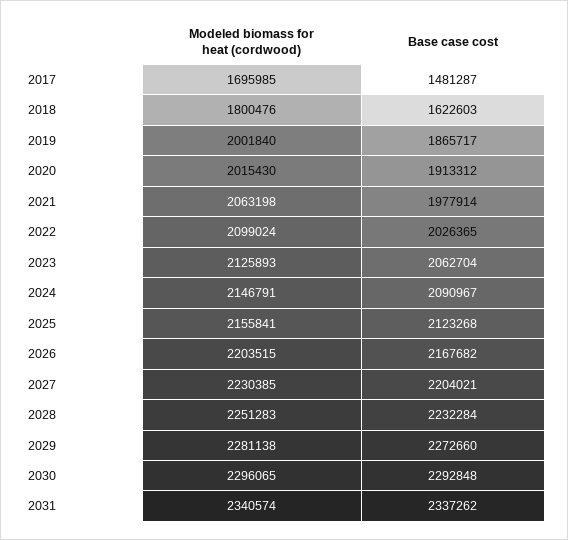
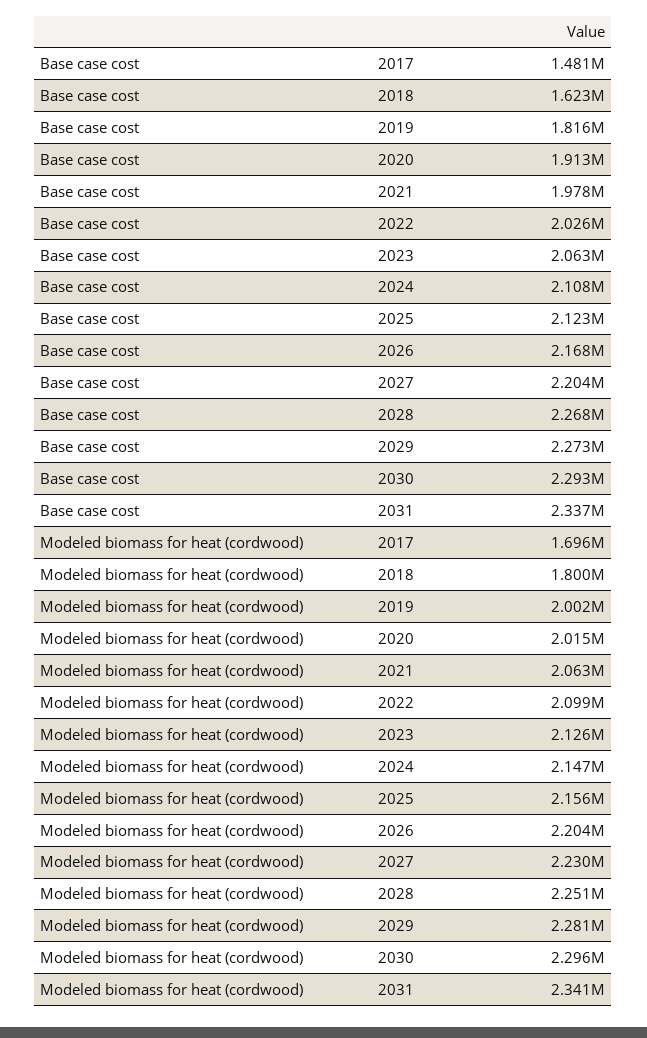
  {
    "Modeled biomass for heat (cordwood)": {
      "2017": 1695985,
      "2018": 1800476,
      "2019": 2001840,
      "2020": 2015430,
      "2021": 2063198,
      "2022": 2099024,
      "2023": 2125893,
      "2024": 2146791,
      "2025": 2155841,
      "2026": 2203515,
      "2027": 2230385,
      "2028": 2251283,
      "2029": 2281138,
      "2030": 2296065,
      "2031": 2340574
    },
    "Base case cost": {
      "2017": 1481287,
      "2018": 1622603,
-     "2019": 1865717,
+     "2019": 1816000,
      "2020": 1913312,
      "2021": 1977914,
      "2022": 2026365,
      "2023": 2062704,
-     "2024": 2090967,
+     "2024": 2108000,
      "2025": 2123268,
      "2026": 2167682,
      "2027": 2204021,
-     "2028": 2232284,
+     "2028": 2268000,
      "2029": 2272660,
      "2030": 2292848,
      "2031": 2337262
    }
  }

